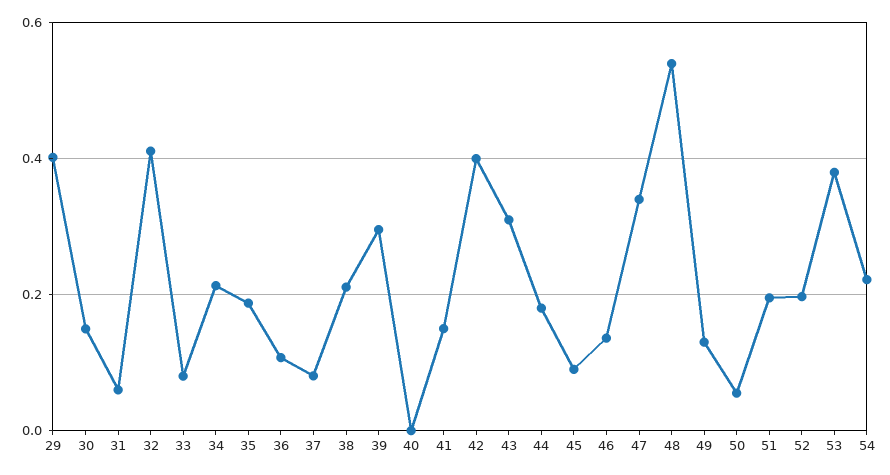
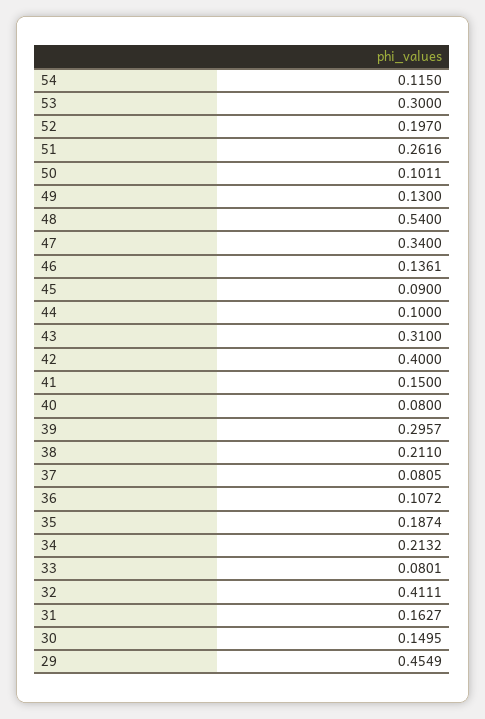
  {
-   "29": 0.4,
+   "29": 0.4549,
    "30": 0.1495,
-   "31": 0.06,
+   "31": 0.1627,
    "32": 0.4111,
    "33": 0.0801,
    "34": 0.2132,
    "35": 0.1874,
    "36": 0.1072,
    "37": 0.0805,
    "38": 0.211,
    "39": 0.2957,
-   "40": 0,
+   "40": 0.08,
    "41": 0.15,
    "42": 0.4,
    "43": 0.31,
-   "44": 0.18,
+   "44": 0.1,
    "45": 0.09,
    "46": 0.1361,
    "47": 0.34,
    "48": 0.54,
    "49": 0.13,
-   "50": 0.06,
+   "50": 0.1011,
-   "51": 0.2,
+   "51": 0.2616,
    "52": 0.197,
-   "53": 0.38,
+   "53": 0.3,
-   "54": 0.22
+   "54": 0.115
  }

